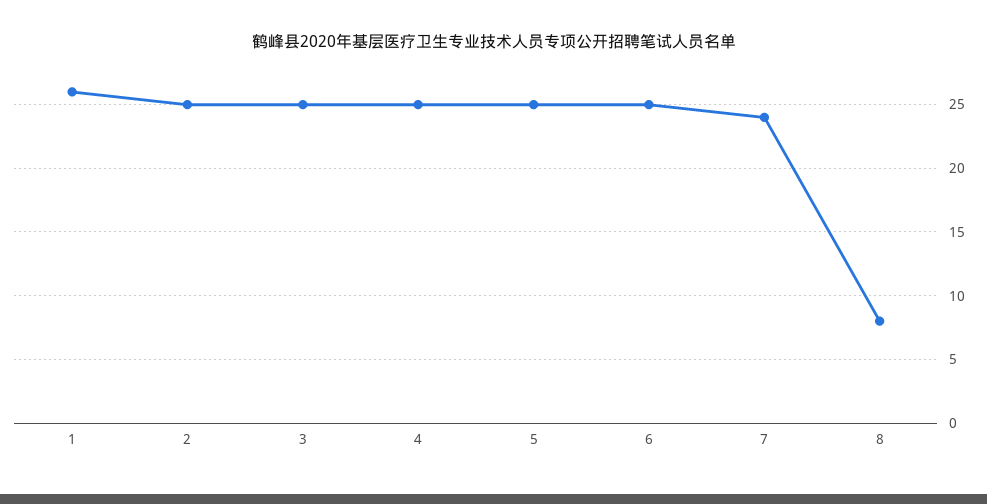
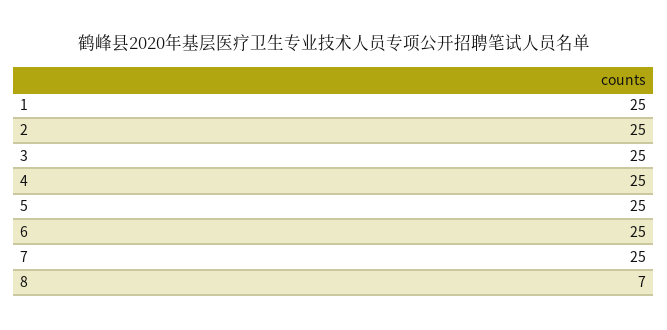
  {
-   "1": 26,
+   "1": 25,
    "2": 25,
    "3": 25,
    "4": 25,
    "5": 25,
    "6": 25,
-   "7": 24,
+   "7": 25,
-   "8": 8
+   "8": 7
  }

